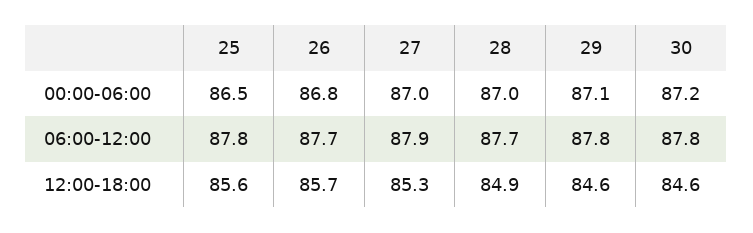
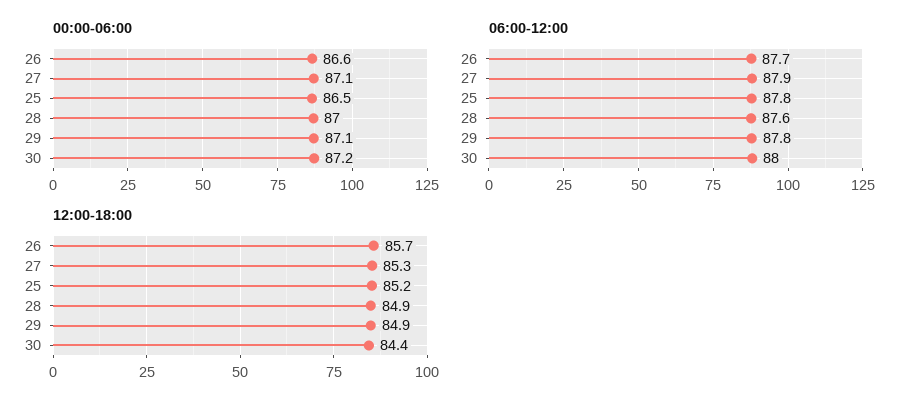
  {
    "00:00-06:00": {
      "25": 86.5,
-     "26": 86.8,
+     "26": 86.6,
-     "27": 87,
+     "27": 87.1,
      "28": 87,
      "29": 87.1,
      "30": 87.2
    },
    "06:00-12:00": {
      "25": 87.8,
      "26": 87.7,
      "27": 87.9,
-     "28": 87.7,
+     "28": 87.6,
      "29": 87.8,
-     "30": 87.8
+     "30": 88
    },
    "12:00-18:00": {
-     "25": 85.6,
+     "25": 85.2,
      "26": 85.7,
      "27": 85.3,
      "28": 84.9,
-     "29": 84.6,
+     "29": 84.9,
-     "30": 84.6
+     "30": 84.4
    }
  }

